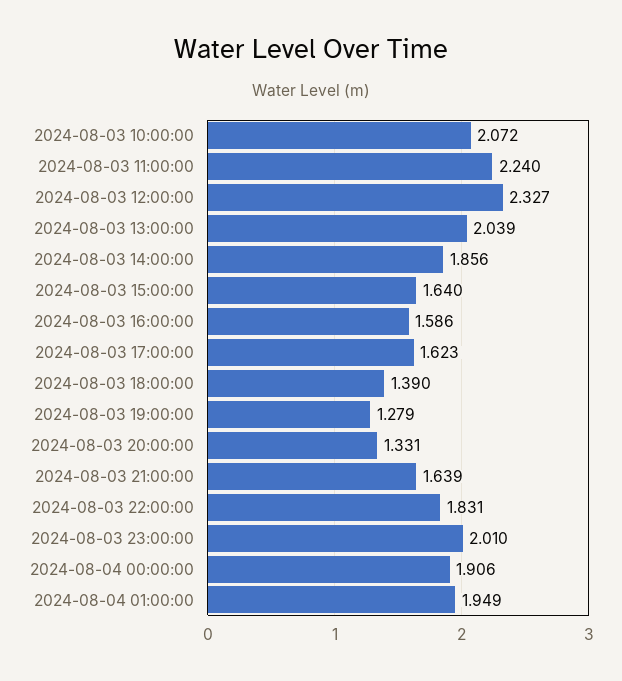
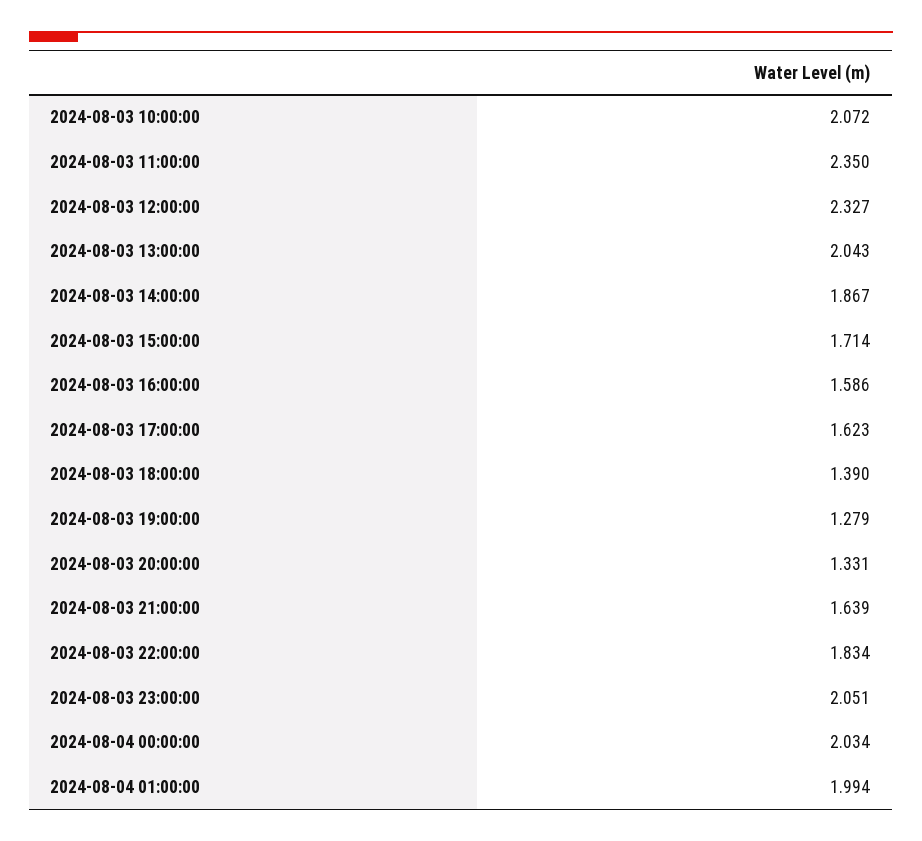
  {
    "2024-08-03 10:00:00": 2.072,
-   "2024-08-03 11:00:00": 2.24,
+   "2024-08-03 11:00:00": 2.35,
    "2024-08-03 12:00:00": 2.327,
-   "2024-08-03 13:00:00": 2.039,
+   "2024-08-03 13:00:00": 2.043,
-   "2024-08-03 14:00:00": 1.856,
+   "2024-08-03 14:00:00": 1.867,
-   "2024-08-03 15:00:00": 1.64,
+   "2024-08-03 15:00:00": 1.714,
    "2024-08-03 16:00:00": 1.586,
    "2024-08-03 17:00:00": 1.623,
    "2024-08-03 18:00:00": 1.39,
    "2024-08-03 19:00:00": 1.279,
    "2024-08-03 20:00:00": 1.331,
    "2024-08-03 21:00:00": 1.639,
-   "2024-08-03 22:00:00": 1.831,
+   "2024-08-03 22:00:00": 1.834,
-   "2024-08-03 23:00:00": 2.01,
+   "2024-08-03 23:00:00": 2.051,
-   "2024-08-04 00:00:00": 1.906,
+   "2024-08-04 00:00:00": 2.034,
-   "2024-08-04 01:00:00": 1.949
+   "2024-08-04 01:00:00": 1.994
  }

